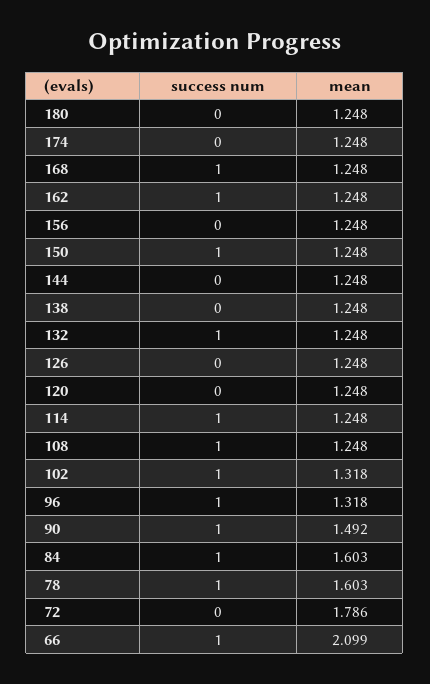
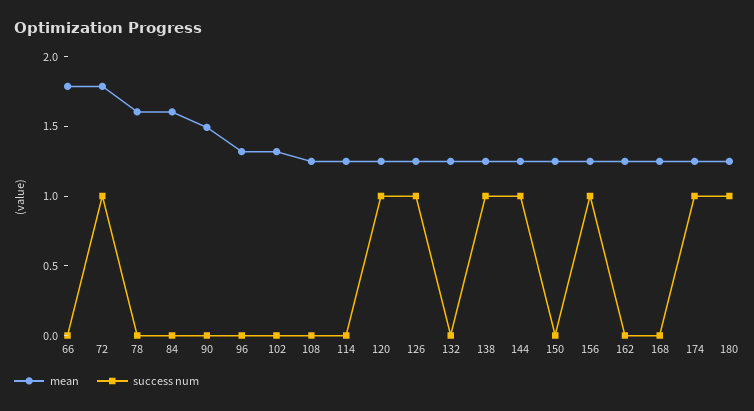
  {
    "success num": {
-     "180": 0,
+     "180": 1,
-     "174": 0,
+     "174": 1,
-     "168": 1,
+     "168": 0,
-     "162": 1,
+     "162": 0,
-     "156": 0,
+     "156": 1,
-     "150": 1,
+     "150": 0,
-     "144": 0,
+     "144": 1,
-     "138": 0,
+     "138": 1,
-     "132": 1,
+     "132": 0,
-     "126": 0,
+     "126": 1,
-     "120": 0,
+     "120": 1,
-     "114": 1,
+     "114": 0,
-     "108": 1,
+     "108": 0,
-     "102": 1,
+     "102": 0,
-     "96": 1,
+     "96": 0,
-     "90": 1,
+     "90": 0,
-     "84": 1,
+     "84": 0,
-     "78": 1,
+     "78": 0,
-     "72": 0,
+     "72": 1,
-     "66": 1
+     "66": 0
    },
    "mean": {
      "180": 1.248,
      "174": 1.248,
      "168": 1.248,
      "162": 1.248,
      "156": 1.248,
      "150": 1.248,
      "144": 1.248,
      "138": 1.248,
      "132": 1.248,
      "126": 1.248,
      "120": 1.248,
      "114": 1.248,
      "108": 1.248,
      "102": 1.318,
      "96": 1.318,
      "90": 1.492,
      "84": 1.603,
      "78": 1.603,
      "72": 1.786,
-     "66": 2.099
+     "66": 1.8
    }
  }

